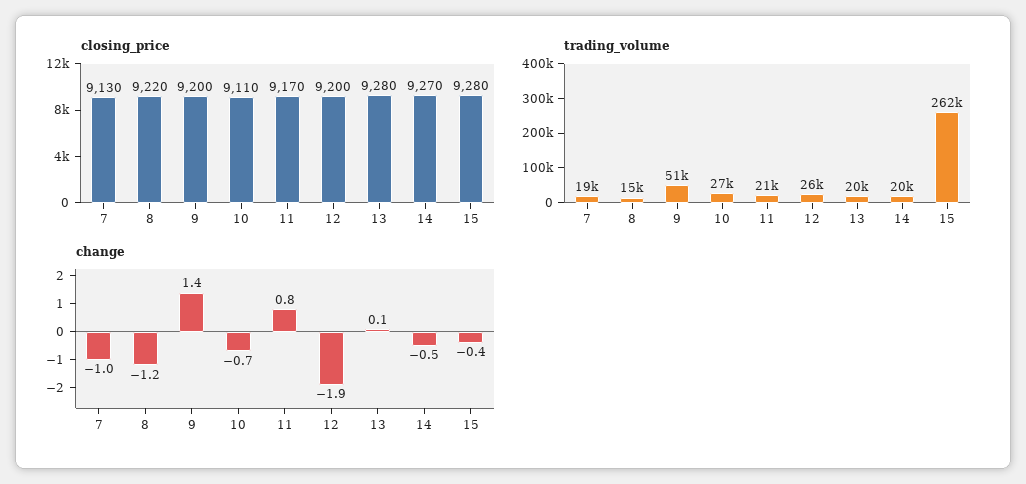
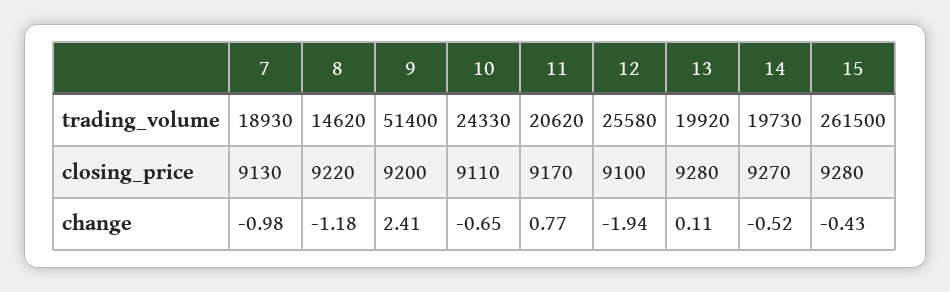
  {
    "closing_price": {
      "7": 9130,
      "8": 9220,
      "9": 9200,
      "10": 9110,
      "11": 9170,
-     "12": 9200,
+     "12": 9100,
      "13": 9280,
      "14": 9270,
      "15": 9280
    },
    "trading_volume": {
      "7": 18930,
      "8": 14620,
      "9": 51400,
-     "10": 27000,
+     "10": 24330,
      "11": 20620,
      "12": 25580,
      "13": 19920,
      "14": 19730,
      "15": 261500
    },
    "change": {
      "7": -0.98,
      "8": -1.18,
-     "9": 1.4,
+     "9": 2.41,
      "10": -0.65,
      "11": 0.77,
      "12": -1.94,
      "13": 0.11,
      "14": -0.52,
      "15": -0.43
    }
  }

